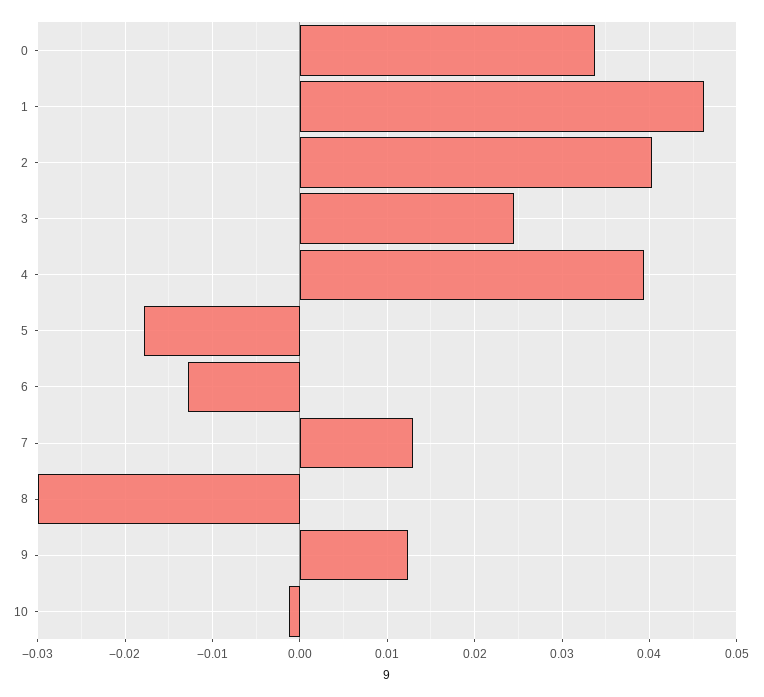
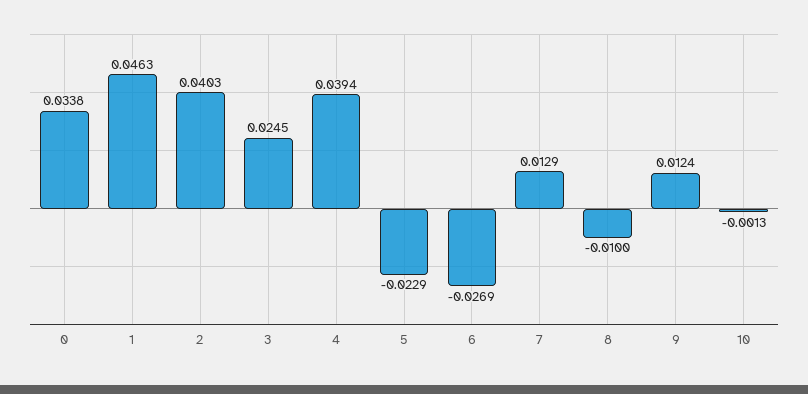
  {
    "0": 0.0338,
    "1": 0.0463,
    "2": 0.0403,
    "3": 0.0245,
    "4": 0.0394,
-   "5": -0.018,
+   "5": -0.0229,
-   "6": -0.013,
+   "6": -0.0269,
    "7": 0.0129,
-   "8": -0.03,
+   "8": -0.01,
    "9": 0.0124,
    "10": -0.0013
  }

